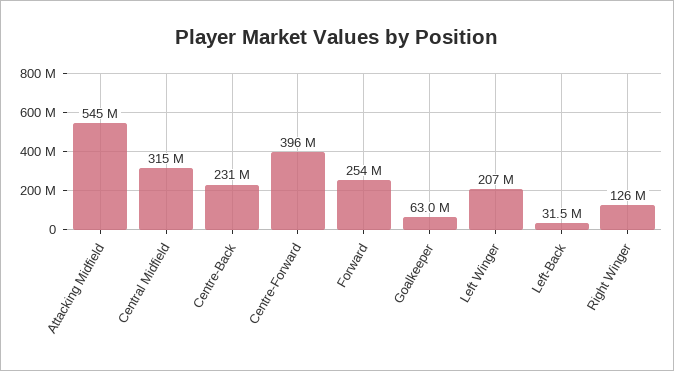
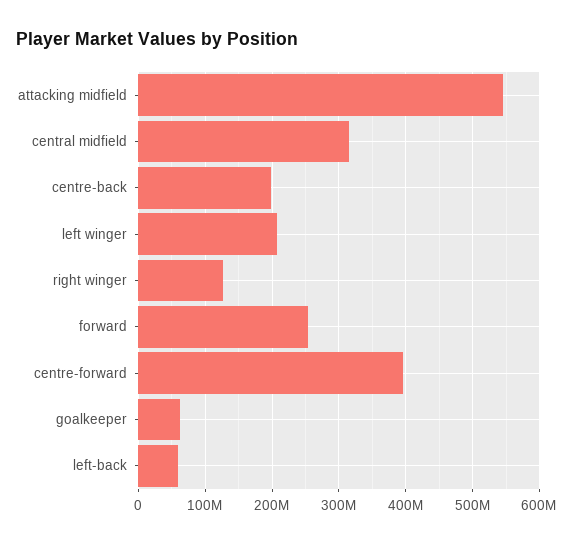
  {
    "Attacking Midfield": 545000000,
    "Central Midfield": 315000000,
-   "Centre-Back": 231000000,
+   "Centre-Back": 200000000,
    "Centre-Forward": 396000000,
    "Forward": 254000000,
    "Goalkeeper": 63000000,
    "Left Winger": 207000000,
-   "Left-Back": 31500000,
+   "Left-Back": 60000000,
    "Right Winger": 126000000
  }

